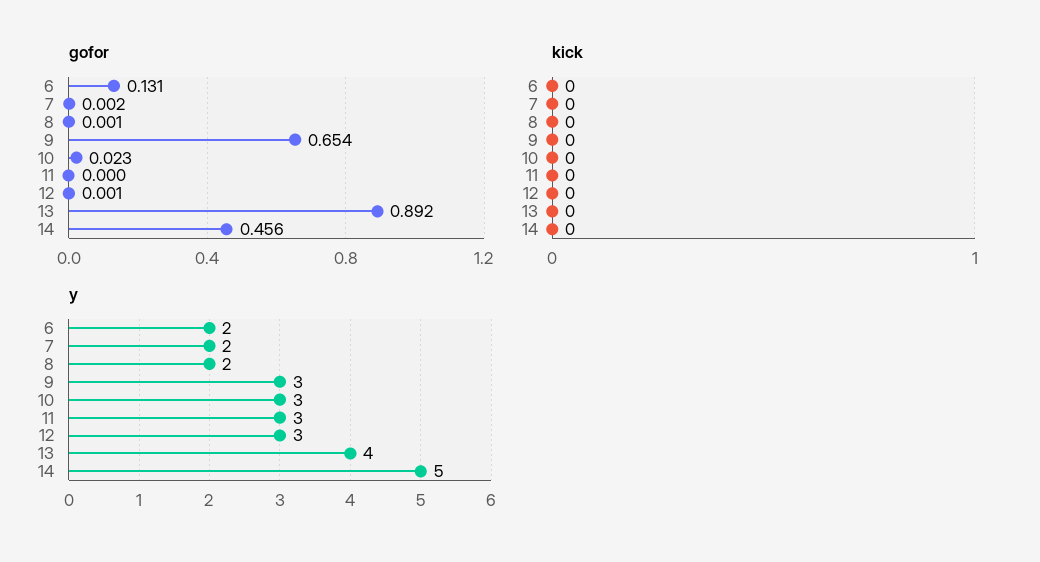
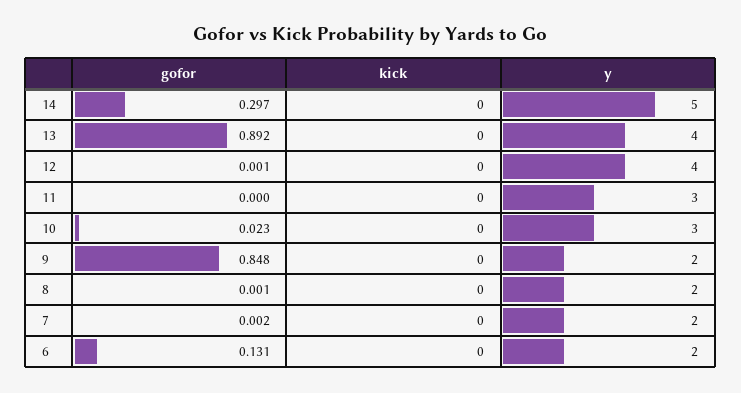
  {
    "gofor": {
      "6": 0.131,
      "7": 0.002,
      "8": 0.001,
-     "9": 0.654,
+     "9": 0.848,
      "10": 0.023,
      "11": 0,
      "12": 0.001,
      "13": 0.892,
-     "14": 0.456
+     "14": 0.297
    },
    "kick": {
      "6": 0,
      "7": 0,
      "8": 0,
      "9": 0,
      "10": 0,
      "11": 0,
      "12": 0,
      "13": 0,
      "14": 0
    },
    "y": {
      "6": 2,
      "7": 2,
      "8": 2,
-     "9": 3,
+     "9": 2,
      "10": 3,
      "11": 3,
-     "12": 3,
+     "12": 4,
      "13": 4,
      "14": 5
    }
  }

